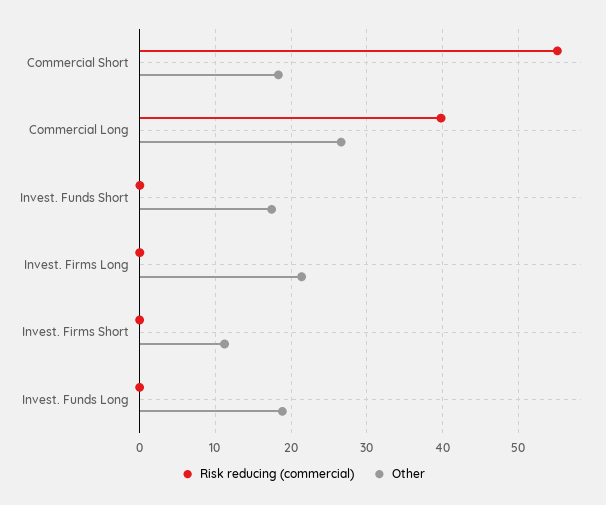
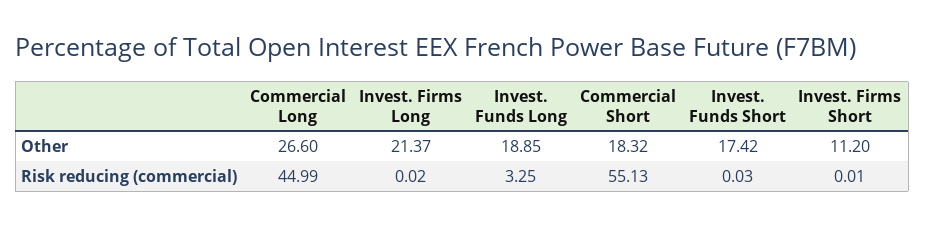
  {
    "Risk reducing (commercial)": {
      "Commercial Short": 55.13,
-     "Commercial Long": 40,
+     "Commercial Long": 44.99,
      "Invest. Funds Short": 0.03,
      "Invest. Firms Long": 0.02,
      "Invest. Firms Short": 0.01,
-     "Invest. Funds Long": 0
+     "Invest. Funds Long": 3.25
    },
    "Other": {
      "Commercial Short": 18.32,
      "Commercial Long": 26.6,
      "Invest. Funds Short": 17.42,
      "Invest. Firms Long": 21.37,
      "Invest. Firms Short": 11.2,
      "Invest. Funds Long": 18.85
    }
  }

